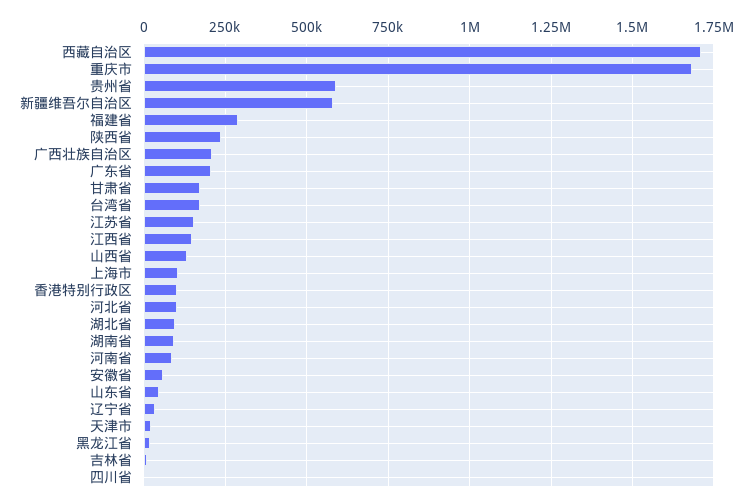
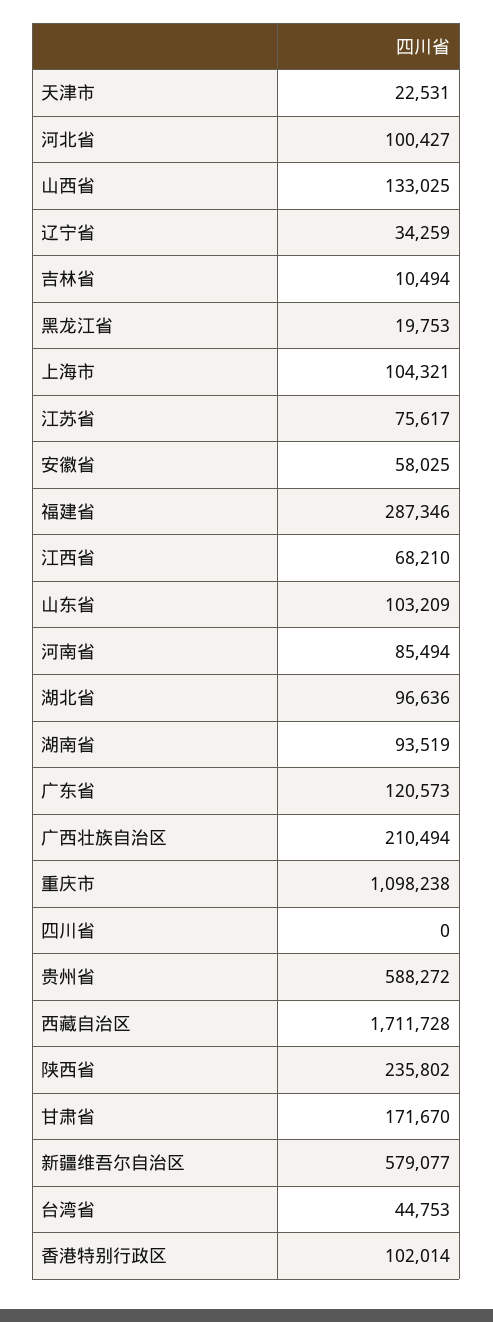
  {
    "西藏自治区": 1711728,
-   "重庆市": 1675000,
+   "重庆市": 1098238,
    "贵州省": 588272,
    "新疆维吾尔自治区": 579077,
    "福建省": 287346,
    "陕西省": 235802,
    "广西壮族自治区": 210494,
-   "广东省": 200000,
+   "广东省": 120573,
    "甘肃省": 171670,
-   "台湾省": 175000,
+   "台湾省": 44753,
-   "江苏省": 150000,
+   "江苏省": 75617,
-   "江西省": 150000,
+   "江西省": 68210,
    "山西省": 133025,
    "上海市": 104321,
    "香港特别行政区": 102014,
    "河北省": 100427,
    "湖北省": 96636,
    "湖南省": 93519,
    "河南省": 85494,
    "安徽省": 58025,
-   "山东省": 50000,
+   "山东省": 103209,
    "辽宁省": 34259,
    "天津市": 22531,
    "黑龙江省": 19753,
    "吉林省": 10494,
    "四川省": 0
  }

